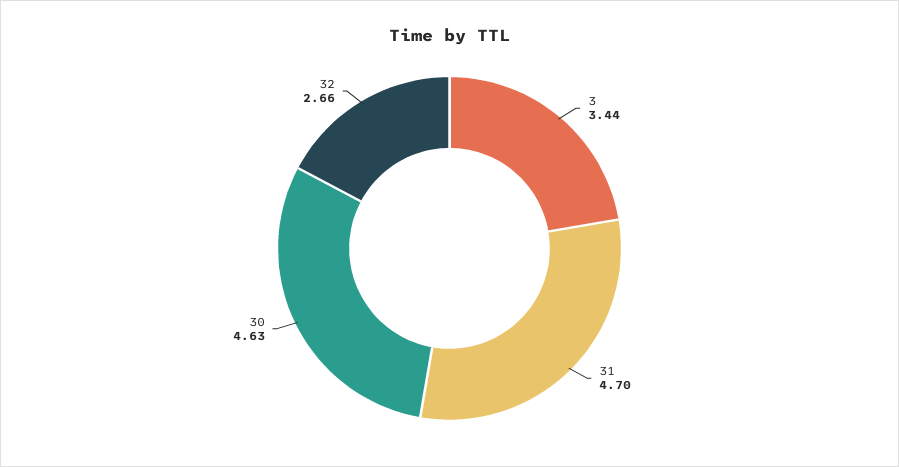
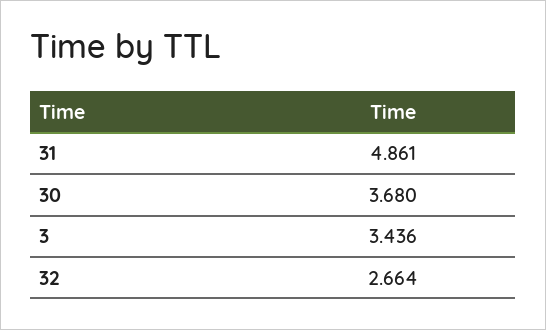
  {
    "3": 3.436,
-   "31": 4.7,
+   "31": 4.861,
-   "30": 4.63,
+   "30": 3.68,
    "32": 2.664
  }

